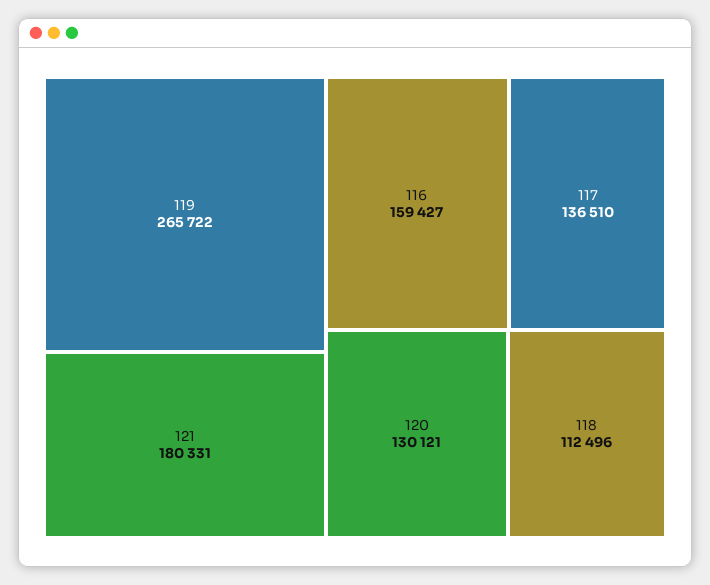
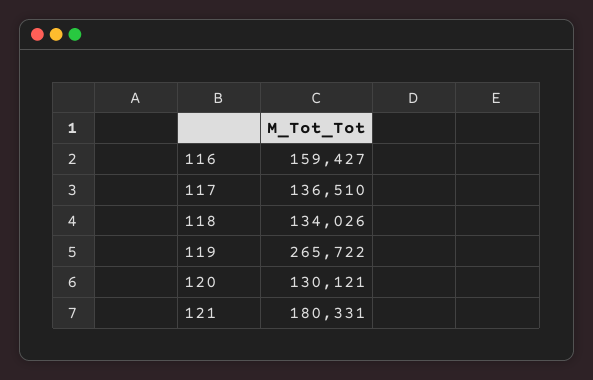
  {
    "119": 265722,
    "121": 180331,
    "116": 159427,
    "117": 136510,
    "120": 130121,
-   "118": 112496
+   "118": 134026
  }

